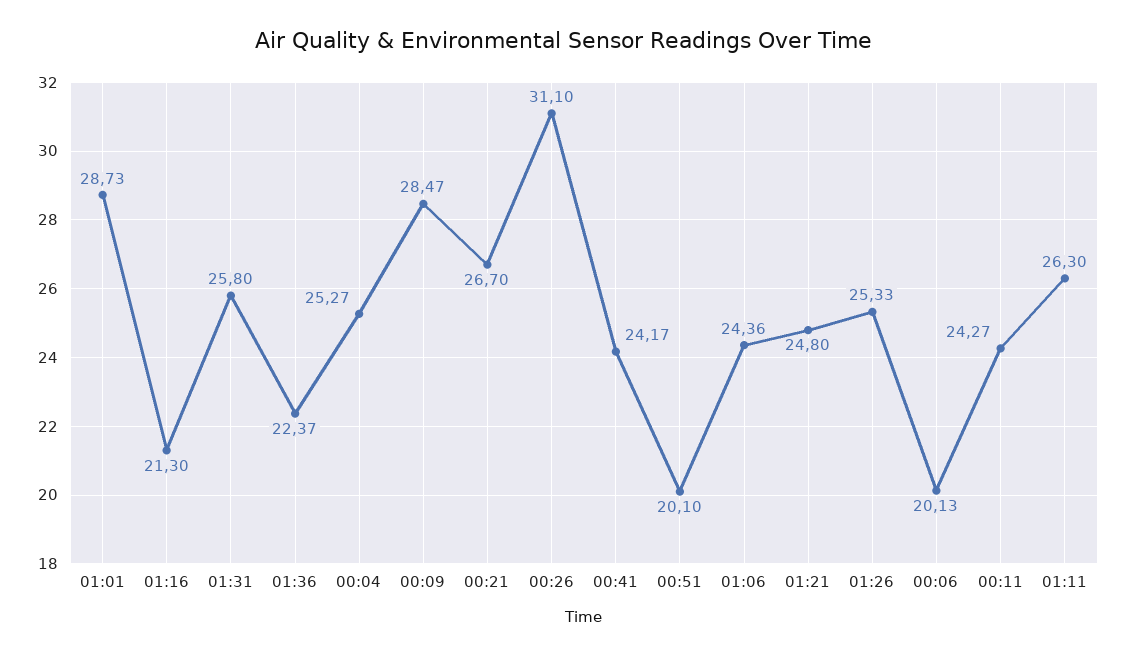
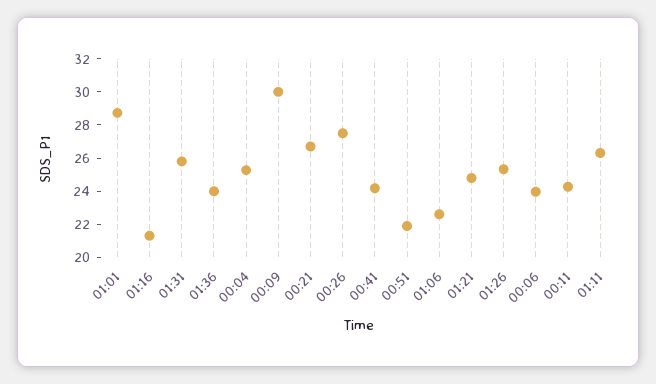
  {
    "01:01": 28.73,
    "01:16": 21.3,
    "01:31": 25.8,
-   "01:36": 22.37,
+   "01:36": 24,
    "00:04": 25.27,
-   "00:09": 28.47,
+   "00:09": 30,
    "00:21": 26.7,
-   "00:26": 31.1,
+   "00:26": 27.5,
    "00:41": 24.17,
-   "00:51": 20.1,
+   "00:51": 22,
-   "01:06": 24.36,
+   "01:06": 22.5,
    "01:21": 24.8,
    "01:26": 25.33,
-   "00:06": 20.13,
+   "00:06": 24,
    "00:11": 24.27,
    "01:11": 26.3
  }

